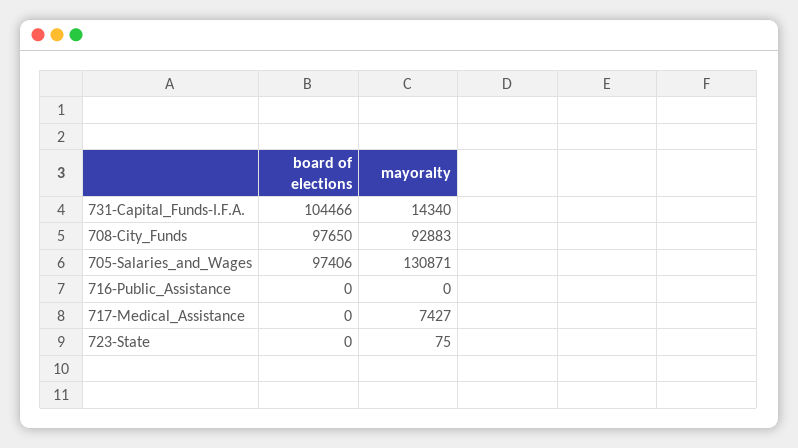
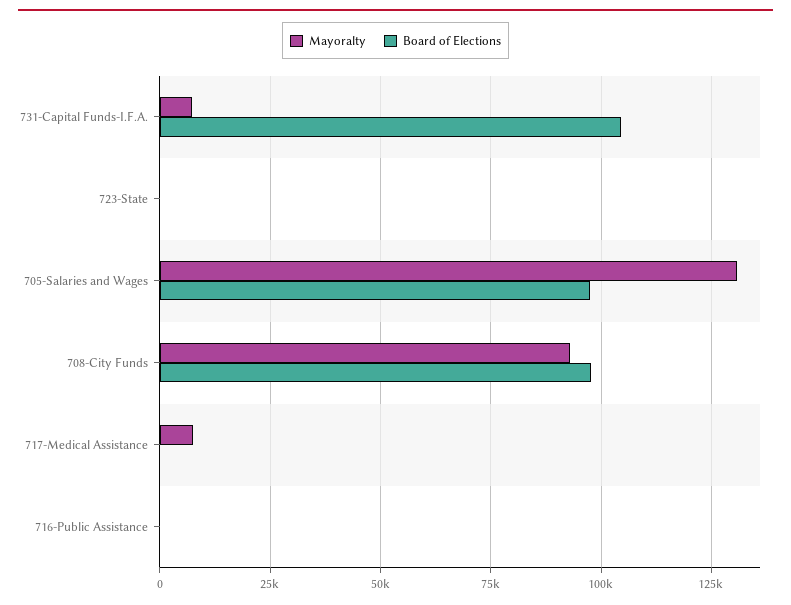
  {
    "board of elections": {
      "731-Capital_Funds-I.F.A.": 104466,
      "708-City_Funds": 97650,
      "705-Salaries_and_Wages": 97406,
      "716-Public_Assistance": 0,
      "717-Medical_Assistance": 0,
      "723-State": 0
    },
    "mayoralty": {
-     "731-Capital_Funds-I.F.A.": 14340,
+     "731-Capital_Funds-I.F.A.": 7500,
      "708-City_Funds": 92883,
      "705-Salaries_and_Wages": 130871,
      "716-Public_Assistance": 0,
      "717-Medical_Assistance": 7427,
      "723-State": 75
    }
  }

